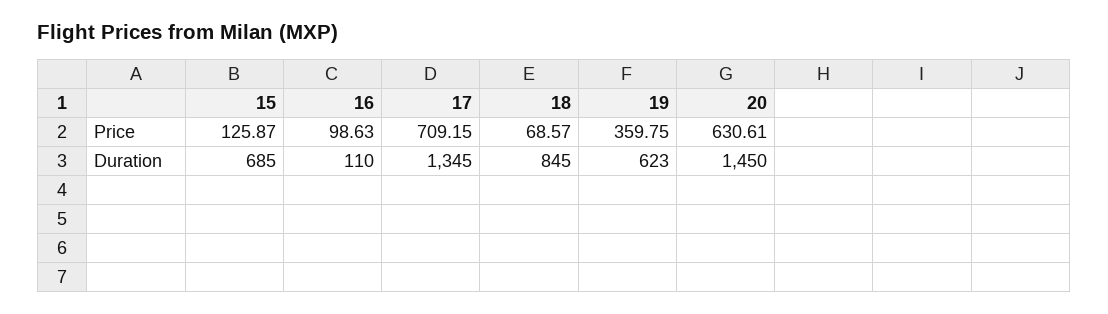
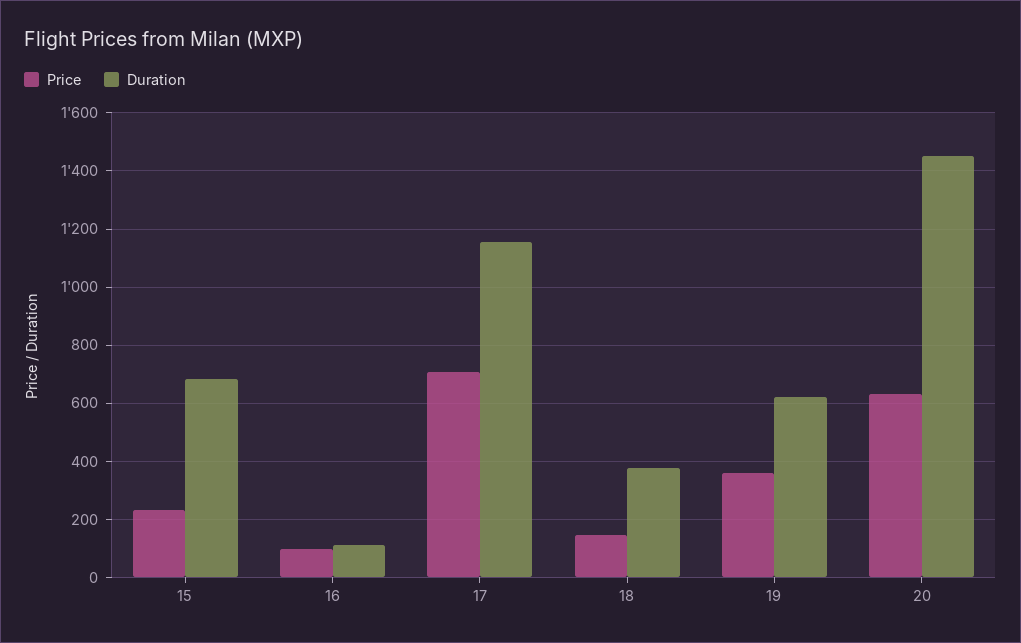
  {
    "Price": {
-     "15": 125.87,
+     "15": 225,
      "16": 98.63,
      "17": 709.15,
-     "18": 68.57,
+     "18": 150,
      "19": 359.75,
      "20": 630.61
    },
    "Duration": {
      "15": 685,
      "16": 110,
-     "17": 1345,
+     "17": 1150,
-     "18": 845,
+     "18": 375,
      "19": 623,
      "20": 1450
    }
  }

